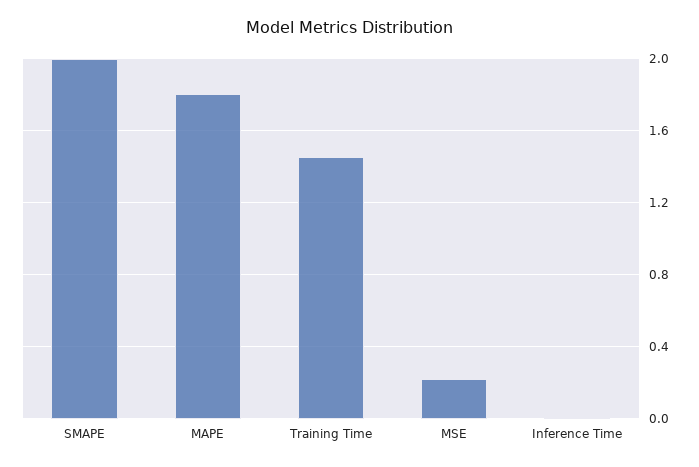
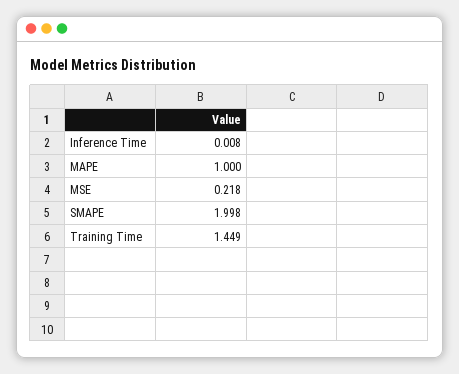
  {
    "SMAPE": 1.998,
-   "MAPE": 1.8,
+   "MAPE": 1,
    "Training Time": 1.449,
    "MSE": 0.218,
    "Inference Time": 0.008
  }

